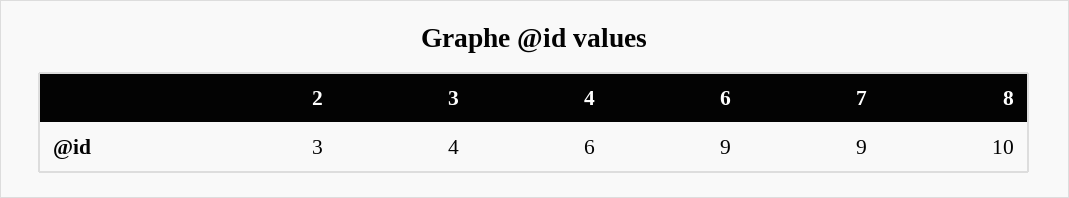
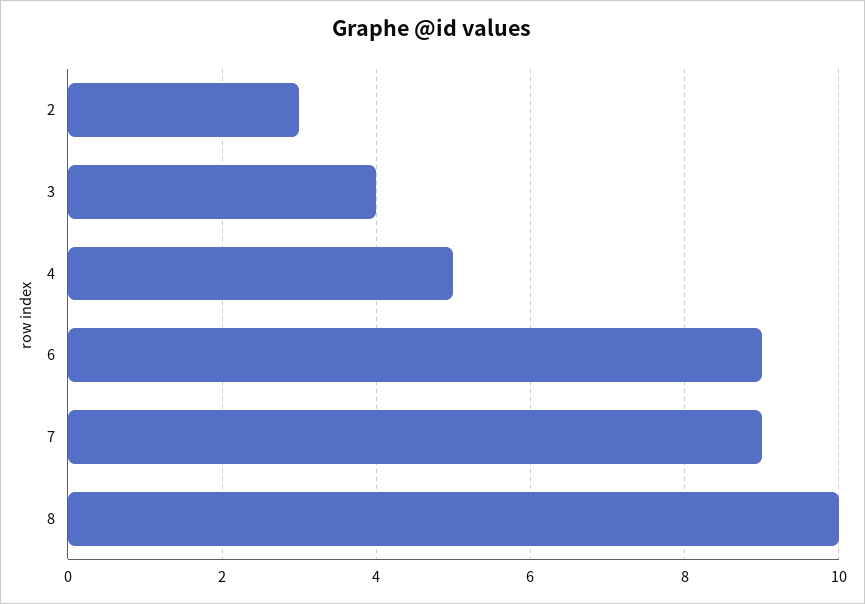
  {
    "2": 3,
    "3": 4,
-   "4": 6,
+   "4": 5,
    "6": 9,
    "7": 9,
    "8": 10
  }

